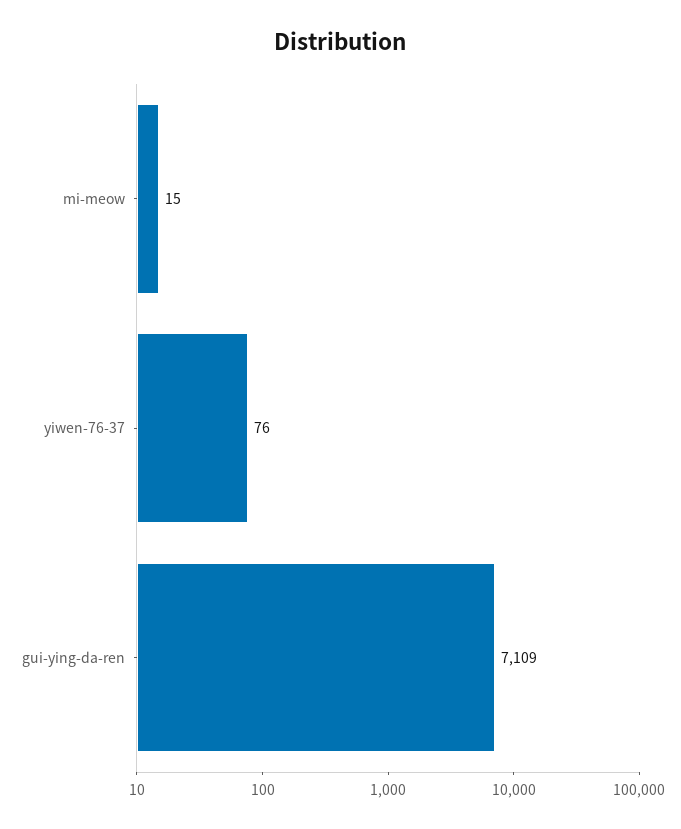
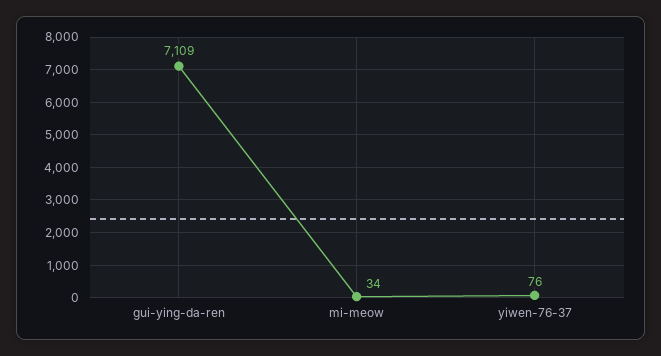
  {
-   "mi-meow": 15,
+   "mi-meow": 34,
    "yiwen-76-37": 76,
    "gui-ying-da-ren": 7109
  }

